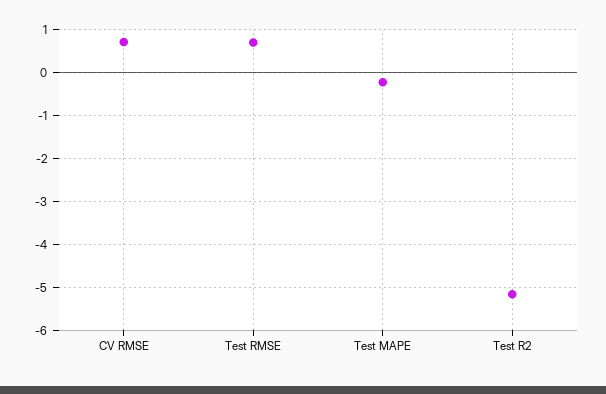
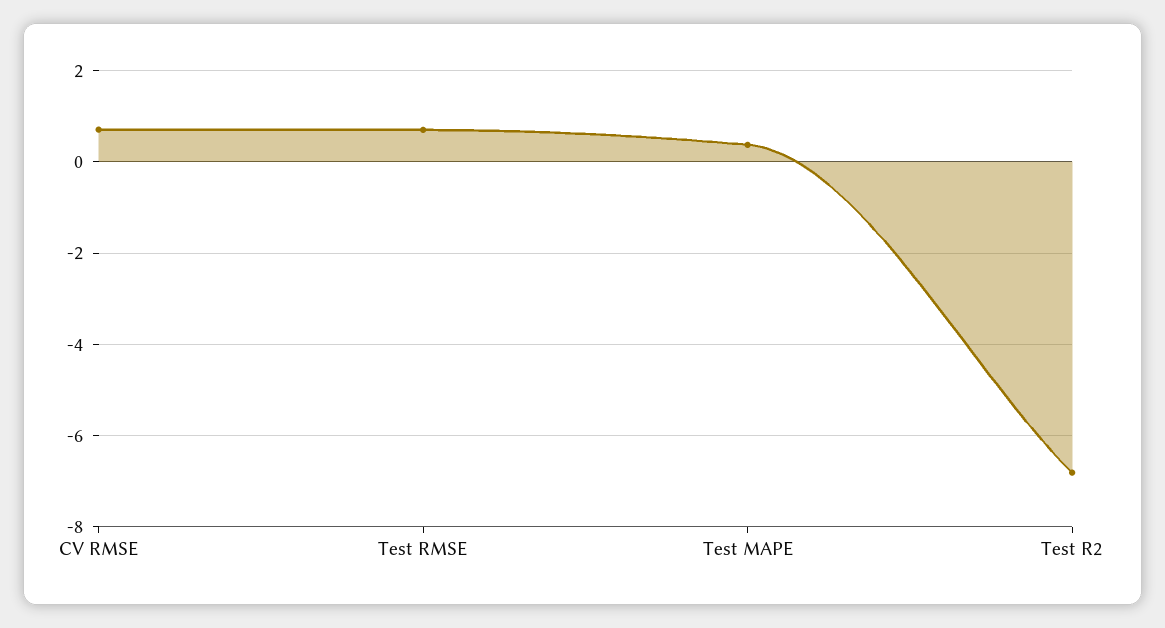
  {
    "CV RMSE": 0.8,
    "Test RMSE": 0.8,
-   "Test MAPE": -0.2,
+   "Test MAPE": 0.4,
-   "Test R2": -5.2
+   "Test R2": -6.8
  }

